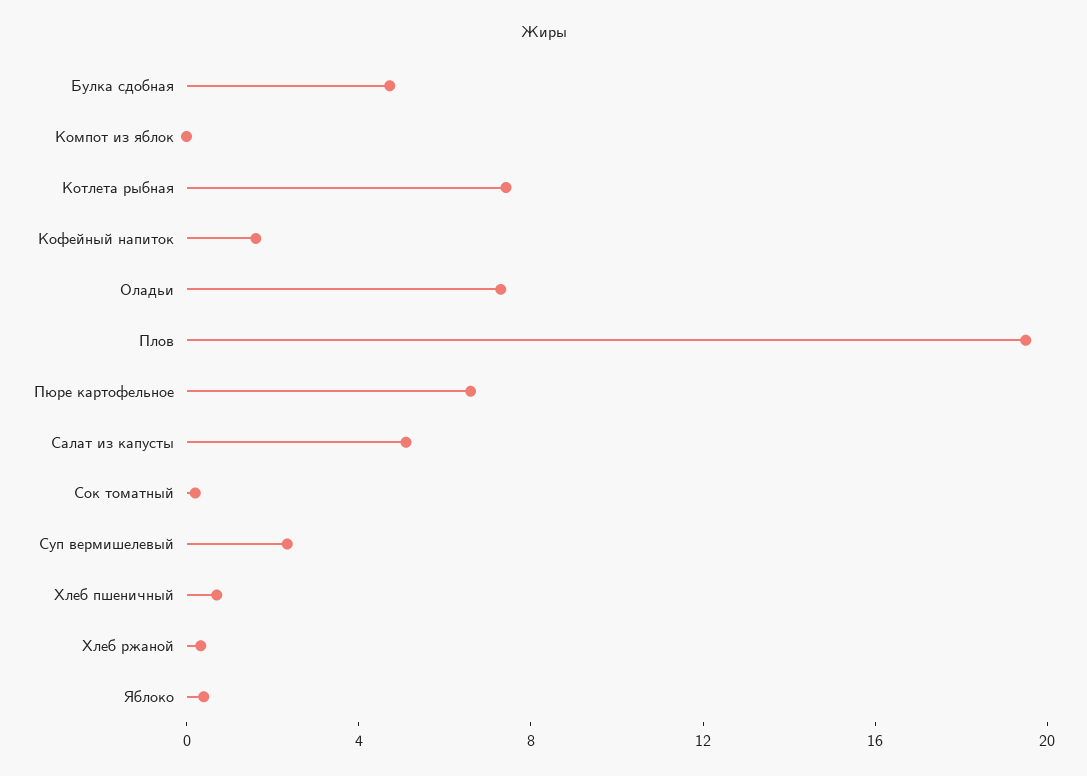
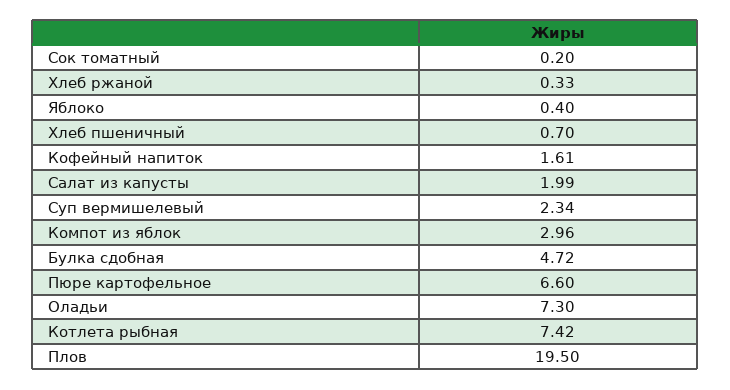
  {
    "Булка сдобная": 4.72,
-   "Компот из яблок": 0,
+   "Компот из яблок": 2.96,
    "Котлета рыбная": 7.42,
    "Кофейный напиток": 1.61,
    "Оладьи": 7.3,
    "Плов": 19.5,
    "Пюре картофельное": 6.6,
-   "Салат из капусты": 5,
+   "Салат из капусты": 1.99,
    "Сок томатный": 0.2,
    "Суп вермишелевый": 2.34,
    "Хлеб пшеничный": 0.7,
    "Хлеб ржаной": 0.33,
    "Яблоко": 0.4
  }

